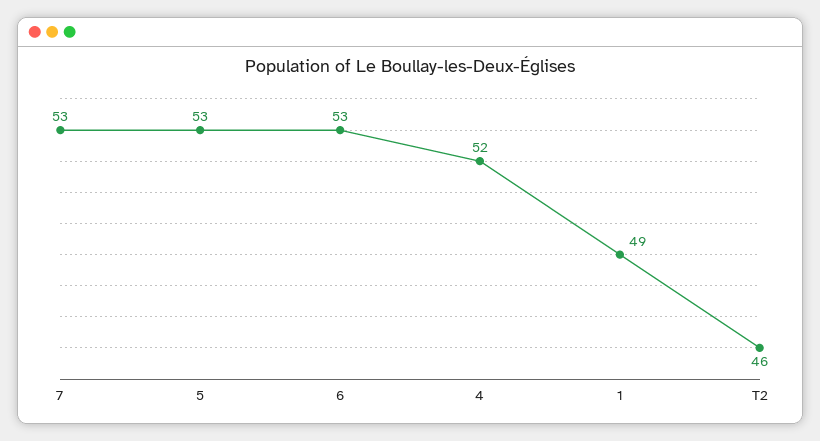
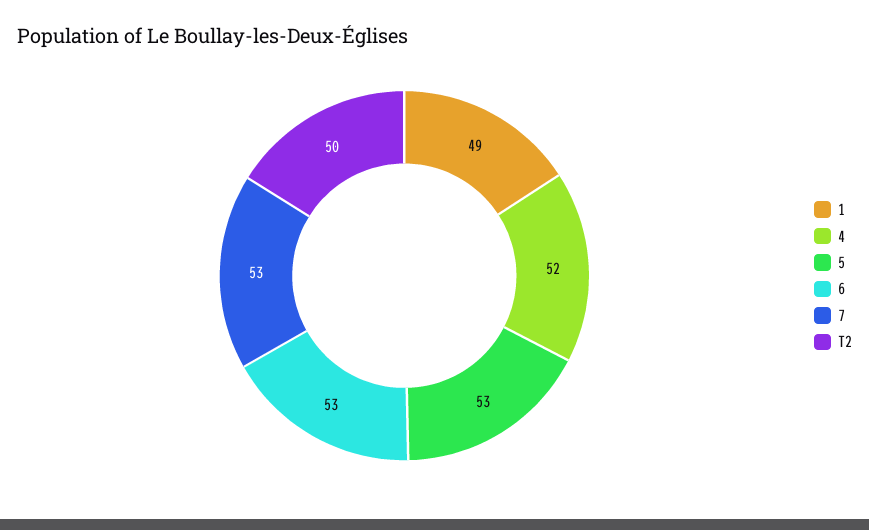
  {
    "7": 53,
    "5": 53,
    "6": 53,
    "4": 52,
    "1": 49,
-   "T2": 46
+   "T2": 50
  }

